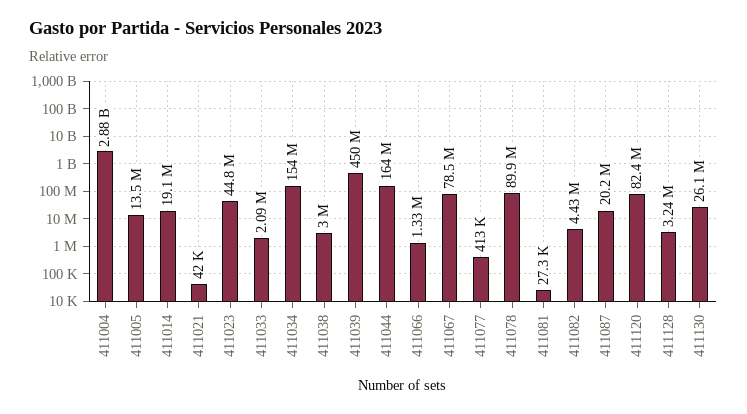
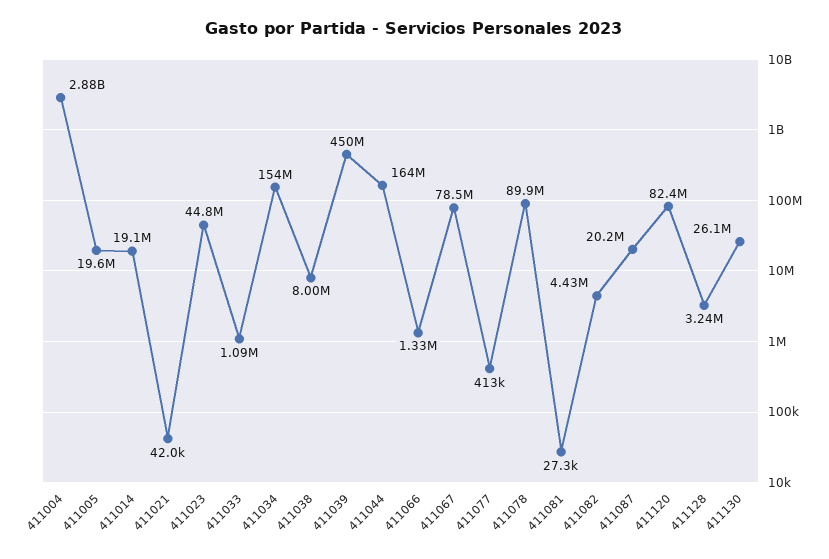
  {
    "411004": 2880000000,
-   "411005": 13500000,
+   "411005": 19600000,
    "411014": 19100000,
    "411021": 42000,
    "411023": 44800000,
-   "411033": 2090000,
+   "411033": 1090000,
    "411034": 154000000,
-   "411038": 3000000,
+   "411038": 8000000,
    "411039": 450000000,
    "411044": 164000000,
    "411066": 1330000,
    "411067": 78500000,
    "411077": 413000,
    "411078": 89900000,
    "411081": 27300,
    "411082": 4430000,
    "411087": 20200000,
    "411120": 82400000,
    "411128": 3240000,
    "411130": 26100000
  }

